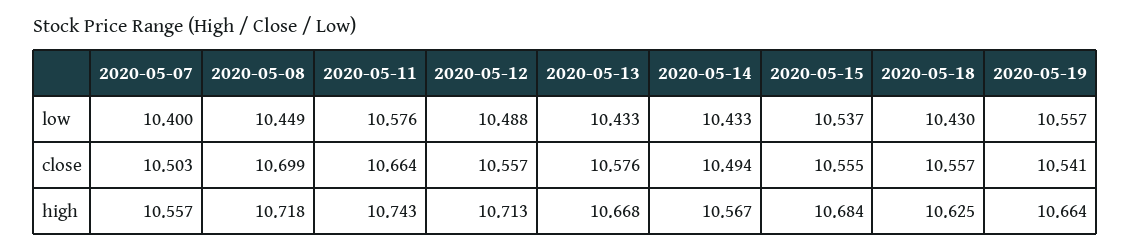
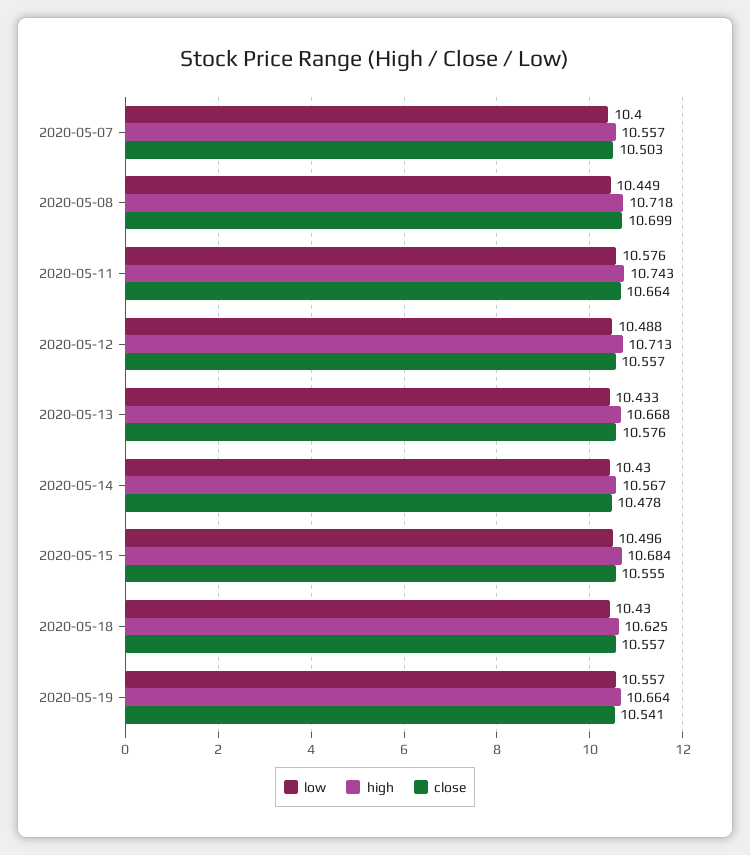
  {
    "low": {
      "2020-05-07": 10.4,
      "2020-05-08": 10.449,
      "2020-05-11": 10.576,
      "2020-05-12": 10.488,
      "2020-05-13": 10.433,
-     "2020-05-14": 10.433,
+     "2020-05-14": 10.43,
-     "2020-05-15": 10.537,
+     "2020-05-15": 10.496,
      "2020-05-18": 10.43,
      "2020-05-19": 10.557
    },
    "close": {
      "2020-05-07": 10.503,
      "2020-05-08": 10.699,
      "2020-05-11": 10.664,
      "2020-05-12": 10.557,
      "2020-05-13": 10.576,
-     "2020-05-14": 10.494,
+     "2020-05-14": 10.478,
      "2020-05-15": 10.555,
      "2020-05-18": 10.557,
      "2020-05-19": 10.541
    },
    "high": {
      "2020-05-07": 10.557,
      "2020-05-08": 10.718,
      "2020-05-11": 10.743,
      "2020-05-12": 10.713,
      "2020-05-13": 10.668,
      "2020-05-14": 10.567,
      "2020-05-15": 10.684,
      "2020-05-18": 10.625,
      "2020-05-19": 10.664
    }
  }

